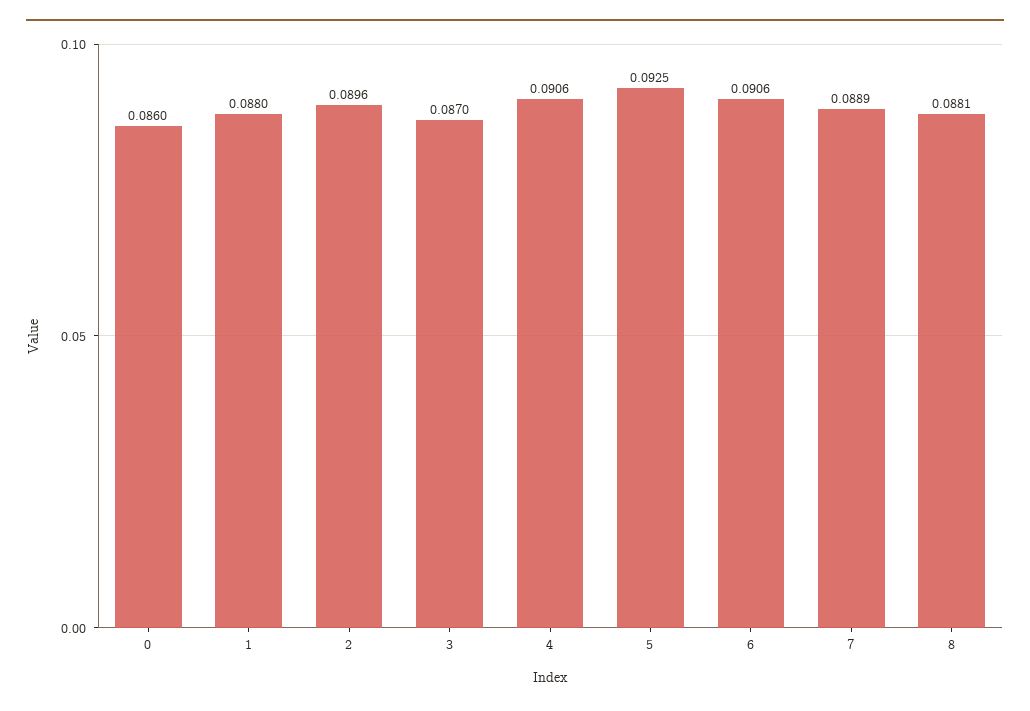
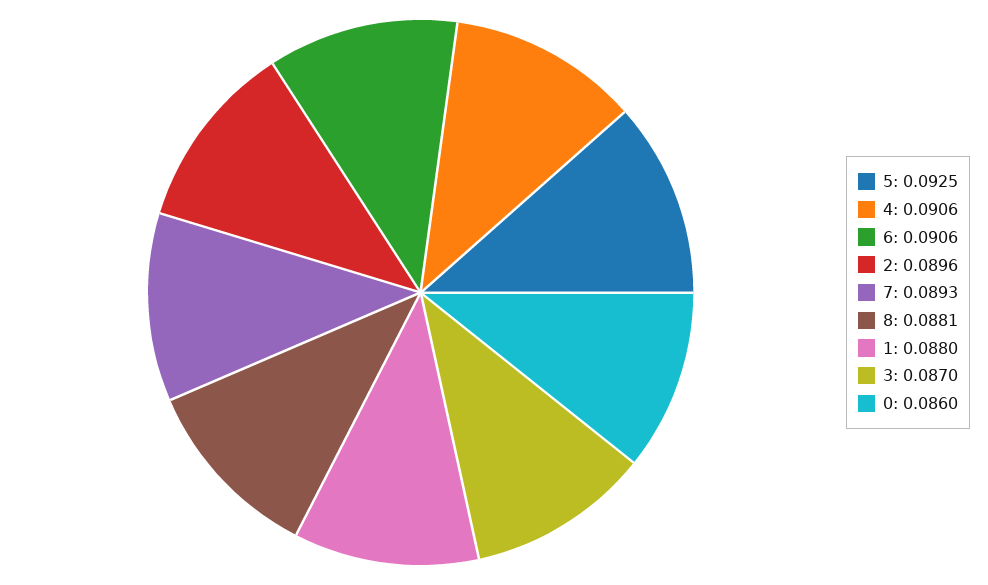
  {
    "0": 0.086,
    "1": 0.088,
    "2": 0.0896,
    "3": 0.087,
    "4": 0.0906,
    "5": 0.0925,
    "6": 0.0906,
-   "7": 0.0889,
+   "7": 0.0893,
    "8": 0.0881
  }

